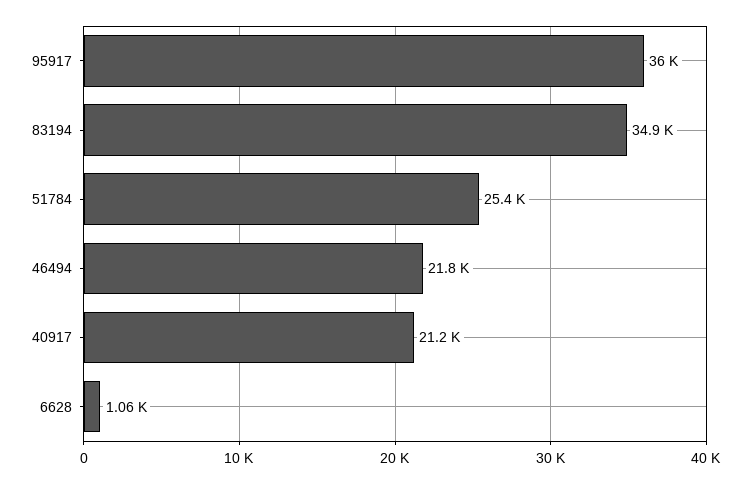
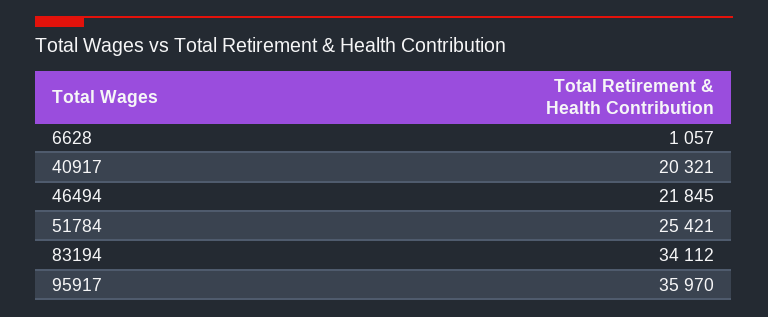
  {
    "95917": 35970,
-   "83194": 34900,
+   "83194": 34112,
    "51784": 25421,
    "46494": 21845,
-   "40917": 21200,
+   "40917": 20321,
    "6628": 1057
  }

